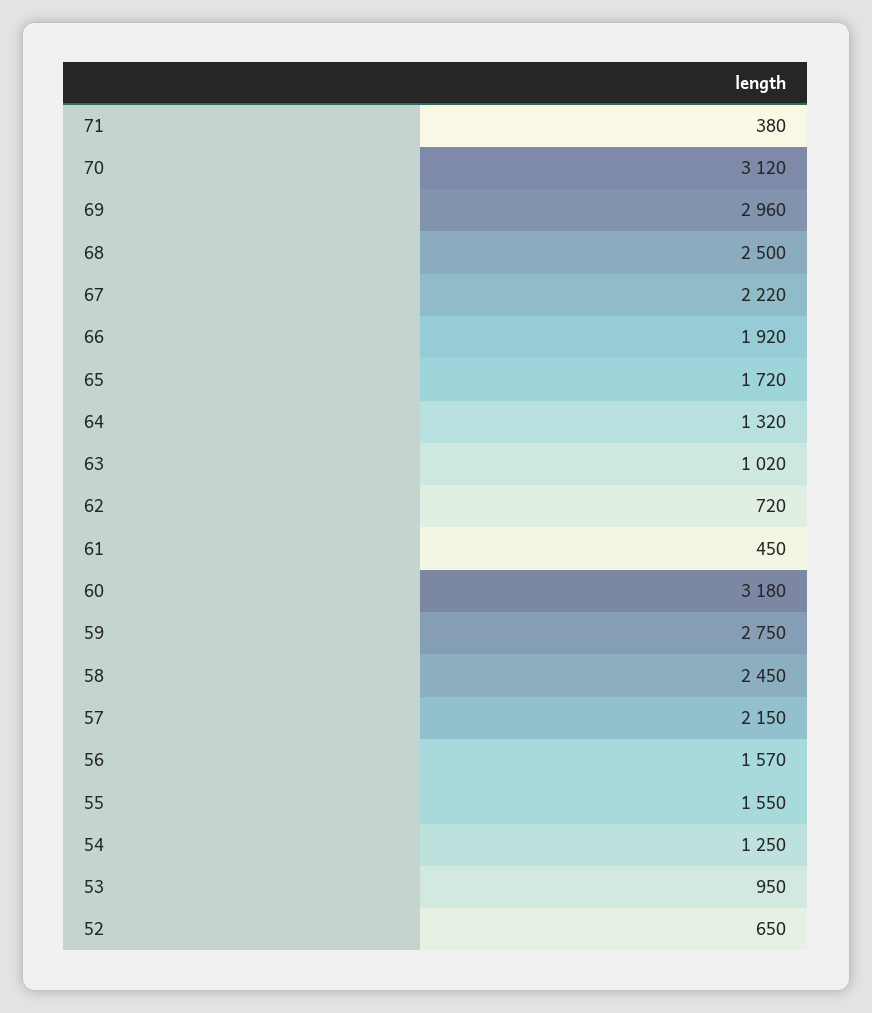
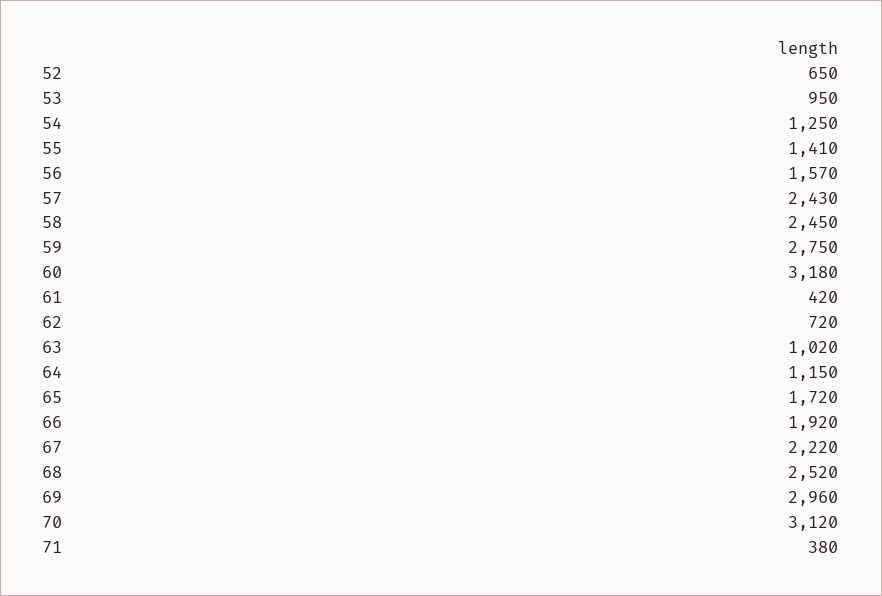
  {
    "71": 380,
    "70": 3120,
    "69": 2960,
-   "68": 2500,
+   "68": 2520,
    "67": 2220,
    "66": 1920,
    "65": 1720,
-   "64": 1320,
+   "64": 1150,
    "63": 1020,
    "62": 720,
-   "61": 450,
+   "61": 420,
    "60": 3180,
    "59": 2750,
    "58": 2450,
-   "57": 2150,
+   "57": 2430,
    "56": 1570,
-   "55": 1550,
+   "55": 1410,
    "54": 1250,
    "53": 950,
    "52": 650
  }

